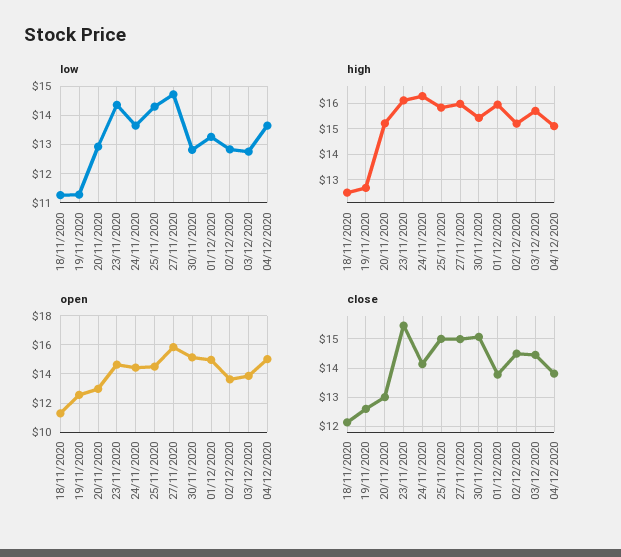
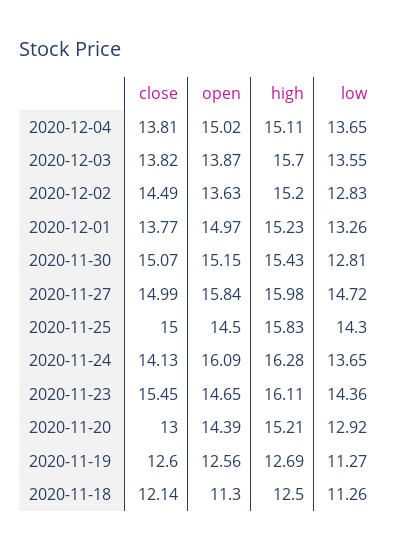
  {
    "low": {
      "18/11/2020": 11.26,
      "19/11/2020": 11.27,
      "20/11/2020": 12.92,
      "23/11/2020": 14.36,
      "24/11/2020": 13.65,
      "25/11/2020": 14.3,
      "27/11/2020": 14.72,
      "30/11/2020": 12.81,
      "01/12/2020": 13.26,
      "02/12/2020": 12.83,
-     "03/12/2020": 12.75,
+     "03/12/2020": 13.55,
      "04/12/2020": 13.65
    },
    "high": {
      "18/11/2020": 12.5,
      "19/11/2020": 12.69,
      "20/11/2020": 15.21,
      "23/11/2020": 16.11,
      "24/11/2020": 16.28,
      "25/11/2020": 15.83,
      "27/11/2020": 15.98,
      "30/11/2020": 15.43,
-     "01/12/2020": 16,
+     "01/12/2020": 15.23,
      "02/12/2020": 15.2,
      "03/12/2020": 15.7,
      "04/12/2020": 15.11
    },
    "open": {
      "18/11/2020": 11.3,
      "19/11/2020": 12.56,
-     "20/11/2020": 13,
+     "20/11/2020": 14.39,
      "23/11/2020": 14.65,
-     "24/11/2020": 14.5,
+     "24/11/2020": 16.09,
      "25/11/2020": 14.5,
      "27/11/2020": 15.84,
      "30/11/2020": 15.15,
      "01/12/2020": 14.97,
      "02/12/2020": 13.63,
      "03/12/2020": 13.87,
      "04/12/2020": 15.02
    },
    "close": {
      "18/11/2020": 12.14,
      "19/11/2020": 12.6,
      "20/11/2020": 13,
      "23/11/2020": 15.45,
      "24/11/2020": 14.13,
      "25/11/2020": 15,
      "27/11/2020": 14.99,
      "30/11/2020": 15.07,
      "01/12/2020": 13.77,
      "02/12/2020": 14.49,
-     "03/12/2020": 14.5,
+     "03/12/2020": 13.82,
      "04/12/2020": 13.81
    }
  }

